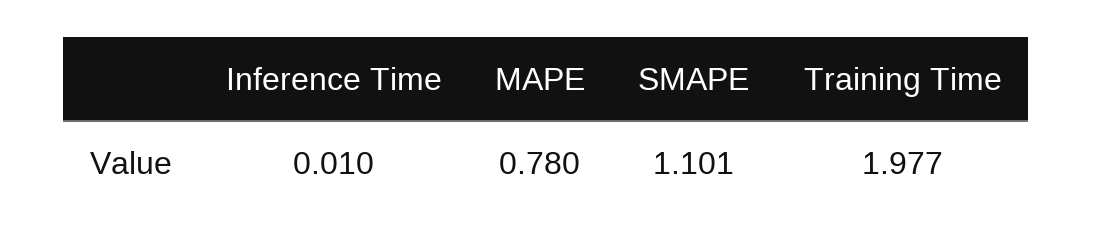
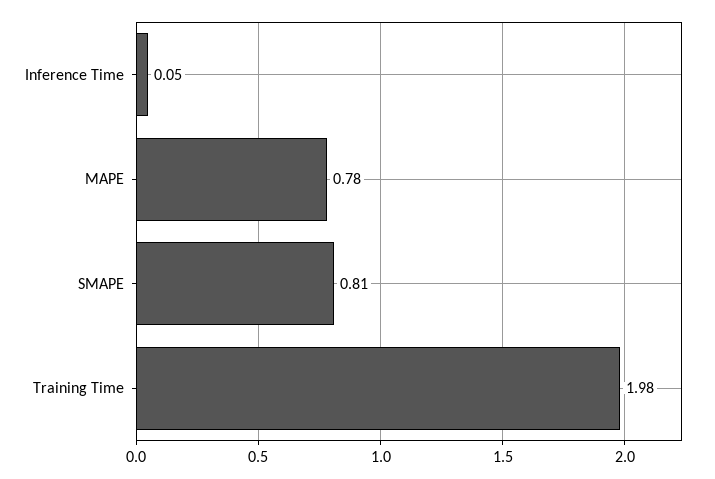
  {
-   "Inference Time": 0.01,
+   "Inference Time": 0.05,
    "MAPE": 0.78,
-   "SMAPE": 1.101,
+   "SMAPE": 0.81,
    "Training Time": 1.977
  }

